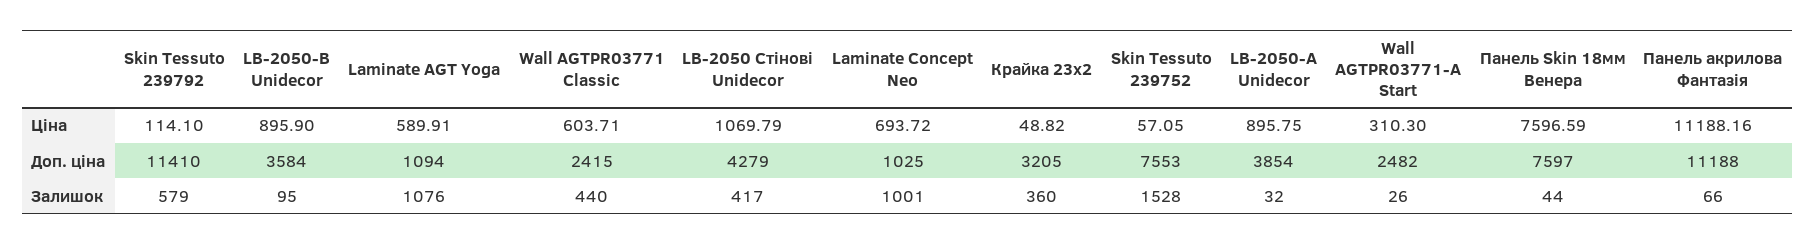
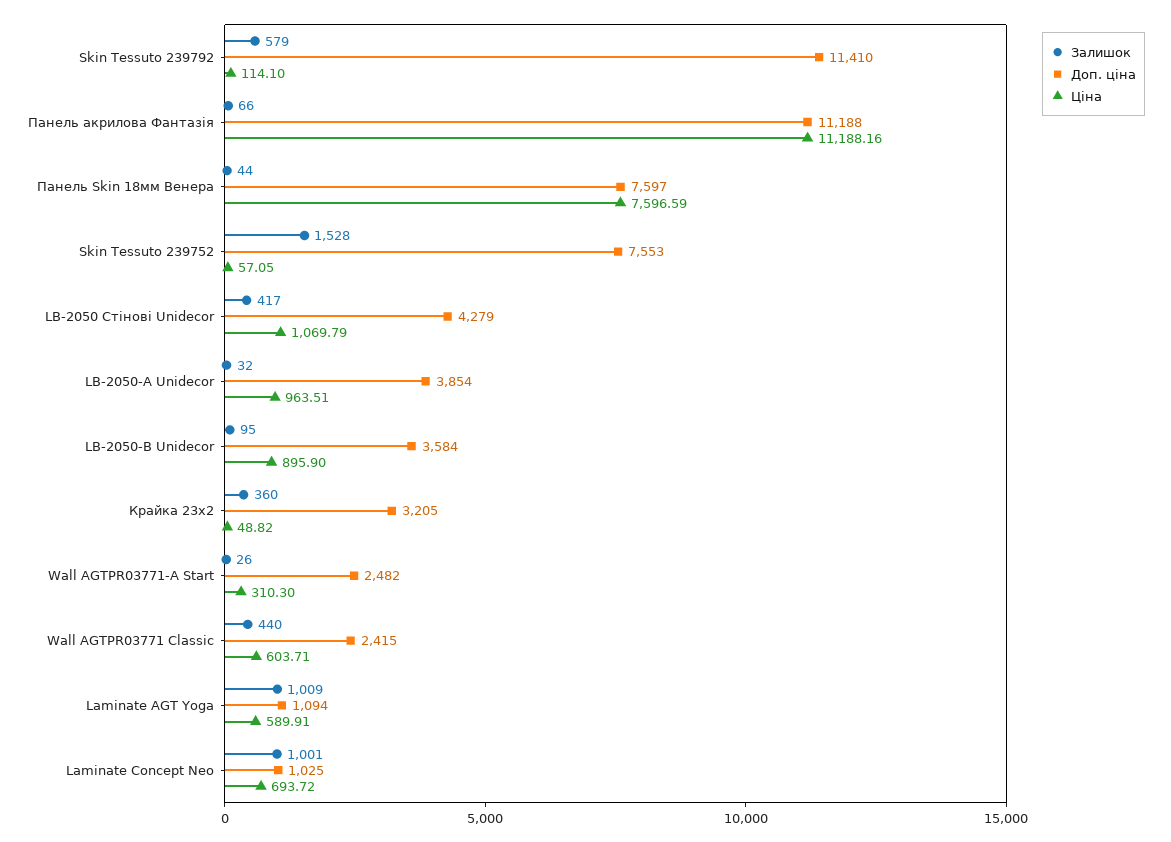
  {
    "Ціна": {
      "Skin Tessuto 239792": 114.1,
      "LB-2050-B Unidecor": 895.9,
      "Laminate AGT Yoga": 589.91,
      "Wall AGTPR03771 Classic": 603.71,
      "LB-2050 Стінові Unidecor": 1069.79,
      "Laminate Concept Neo": 693.72,
      "Крайка 23x2": 48.82,
      "Skin Tessuto 239752": 57.05,
-     "LB-2050-A Unidecor": 895.75,
+     "LB-2050-A Unidecor": 963.51,
      "Wall AGTPR03771-A Start": 310.3,
      "Панель Skin 18мм Венера": 7596.59,
      "Панель акрилова Фантазія": 11188.16
    },
    "Доп. ціна": {
      "Skin Tessuto 239792": 11410,
      "LB-2050-B Unidecor": 3584,
      "Laminate AGT Yoga": 1094,
      "Wall AGTPR03771 Classic": 2415,
      "LB-2050 Стінові Unidecor": 4279,
      "Laminate Concept Neo": 1025,
      "Крайка 23x2": 3205,
      "Skin Tessuto 239752": 7553,
      "LB-2050-A Unidecor": 3854,
      "Wall AGTPR03771-A Start": 2482,
      "Панель Skin 18мм Венера": 7597,
      "Панель акрилова Фантазія": 11188
    },
    "Залишок": {
      "Skin Tessuto 239792": 579,
      "LB-2050-B Unidecor": 95,
-     "Laminate AGT Yoga": 1076,
+     "Laminate AGT Yoga": 1009,
      "Wall AGTPR03771 Classic": 440,
      "LB-2050 Стінові Unidecor": 417,
      "Laminate Concept Neo": 1001,
      "Крайка 23x2": 360,
      "Skin Tessuto 239752": 1528,
      "LB-2050-A Unidecor": 32,
      "Wall AGTPR03771-A Start": 26,
      "Панель Skin 18мм Венера": 44,
      "Панель акрилова Фантазія": 66
    }
  }

